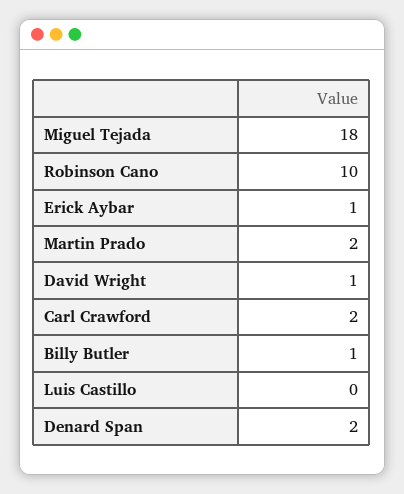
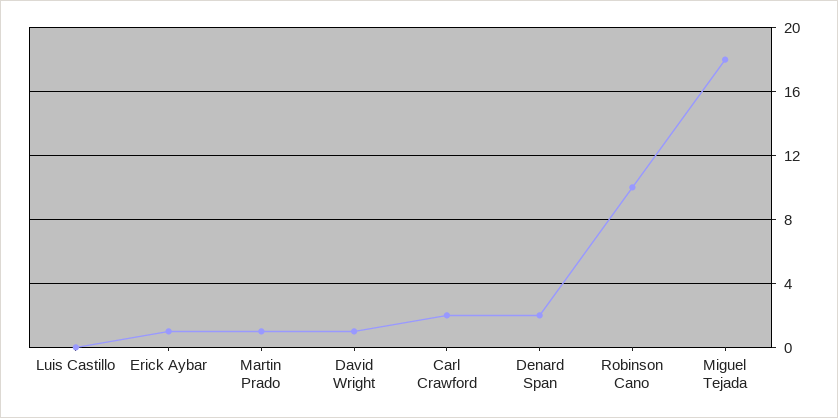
  {
    "Miguel Tejada": 18,
    "Robinson Cano": 10,
    "Erick Aybar": 1,
-   "Martin Prado": 2,
+   "Martin Prado": 1,
    "David Wright": 1,
    "Carl Crawford": 2,
-   "Billy Butler": 1,
    "Luis Castillo": 0,
    "Denard Span": 2
  }

